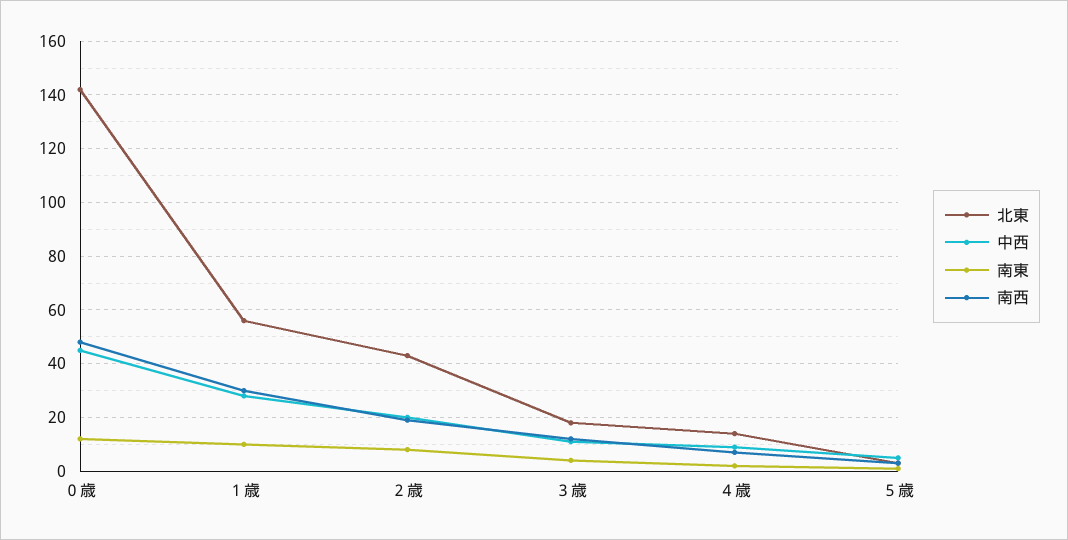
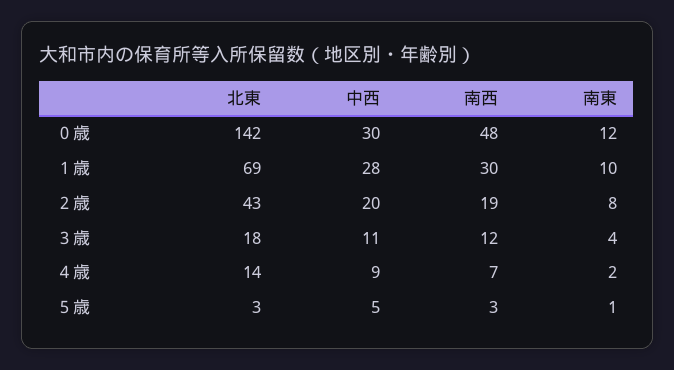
  {
    "北東": {
      "０歳": 142,
-     "１歳": 55,
+     "１歳": 69,
      "２歳": 43,
      "３歳": 18,
      "４歳": 14,
      "５歳": 3
    },
    "中西": {
-     "０歳": 45,
+     "０歳": 30,
      "１歳": 28,
      "２歳": 20,
      "３歳": 11,
      "４歳": 9,
      "５歳": 5
    },
    "南東": {
      "０歳": 12,
      "１歳": 10,
      "２歳": 8,
      "３歳": 4,
      "４歳": 2,
      "５歳": 1
    },
    "南西": {
      "０歳": 48,
      "１歳": 30,
      "２歳": 19,
      "３歳": 12,
      "４歳": 7,
      "５歳": 3
    }
  }

